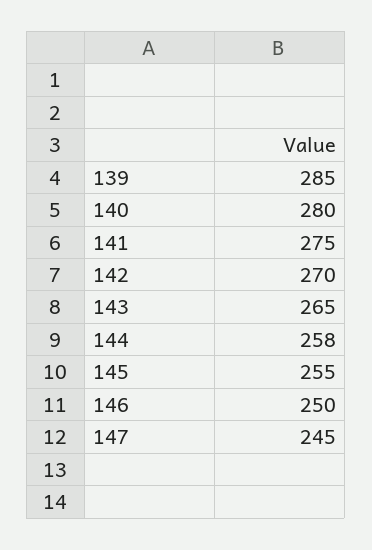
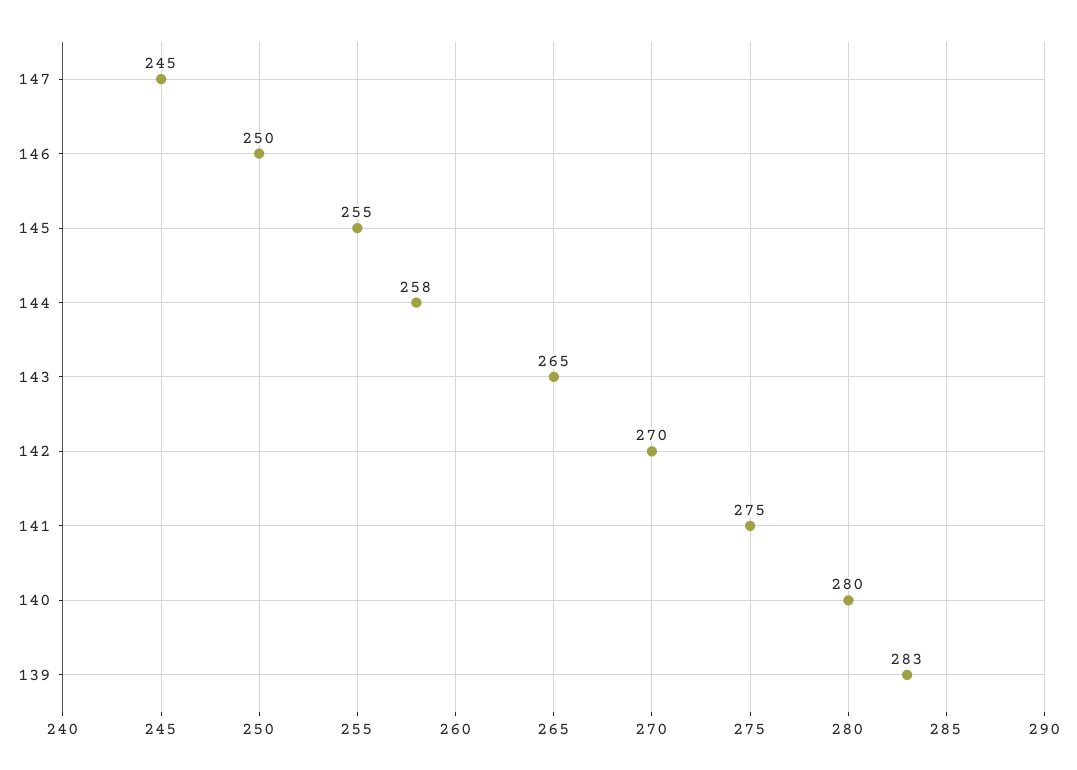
  {
-   "139": 285,
+   "139": 283,
    "140": 280,
    "141": 275,
    "142": 270,
    "143": 265,
    "144": 258,
    "145": 255,
    "146": 250,
    "147": 245
  }

